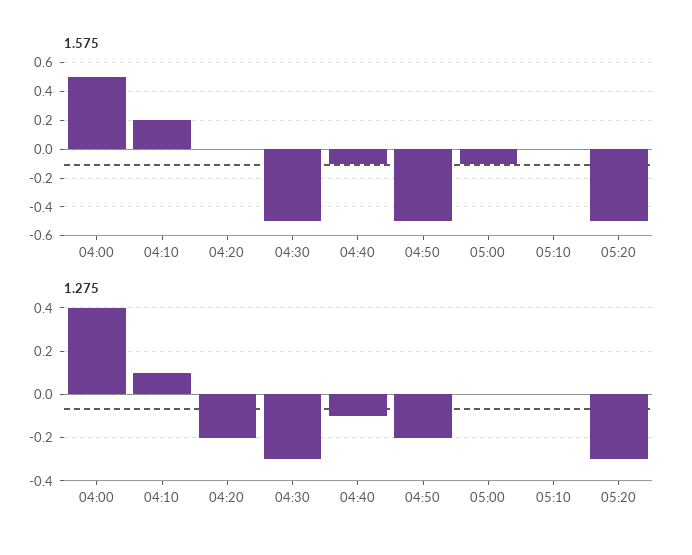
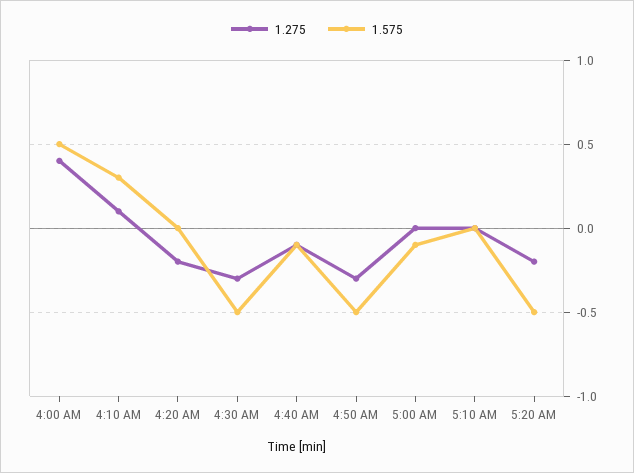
  {
    "1.575": {
      "04:00": 0.5,
-     "04:10": 0.2,
+     "04:10": 0.3,
      "04:20": 0,
      "04:30": -0.5,
      "04:40": -0.1,
      "04:50": -0.5,
      "05:00": -0.1,
      "05:10": 0,
      "05:20": -0.5
    },
    "1.275": {
      "04:00": 0.4,
      "04:10": 0.1,
      "04:20": -0.2,
      "04:30": -0.3,
      "04:40": -0.1,
-     "04:50": -0.2,
+     "04:50": -0.3,
      "05:00": 0,
      "05:10": 0,
-     "05:20": -0.3
+     "05:20": -0.2
    }
  }

